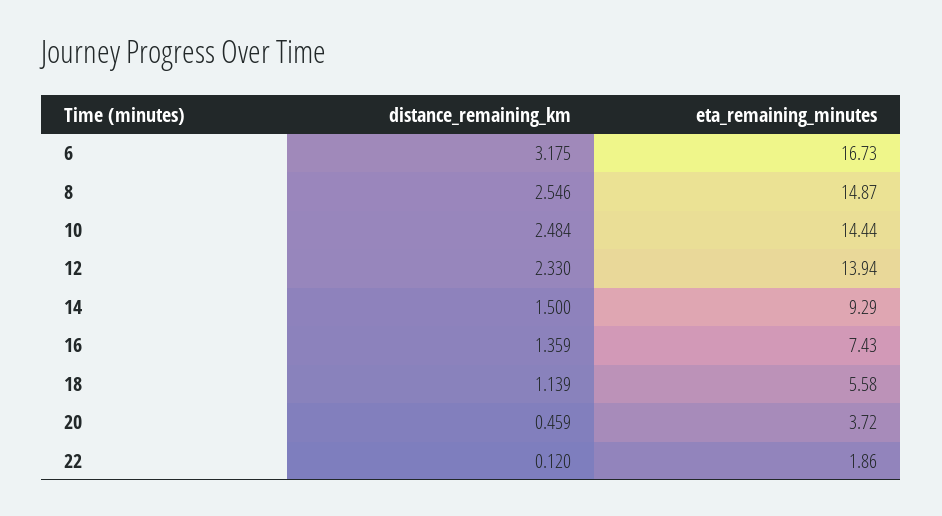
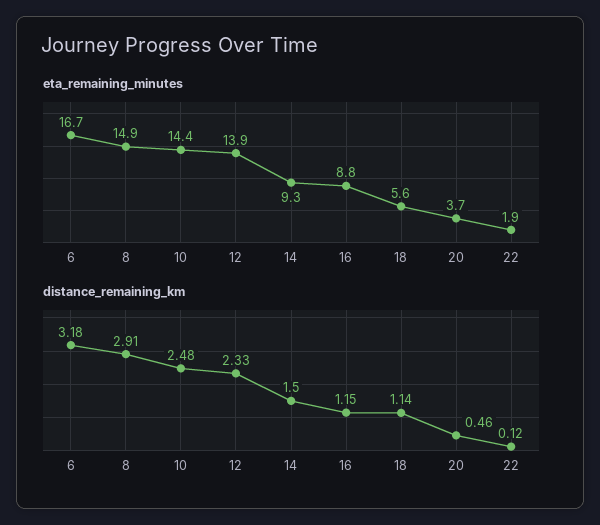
  {
    "distance_remaining_km": {
      "6": 3.175,
-     "8": 2.546,
+     "8": 2.91,
      "10": 2.484,
      "12": 2.33,
      "14": 1.5,
-     "16": 1.359,
+     "16": 1.15,
      "18": 1.139,
      "20": 0.459,
      "22": 0.12
    },
    "eta_remaining_minutes": {
      "6": 16.73,
      "8": 14.87,
      "10": 14.44,
      "12": 13.94,
      "14": 9.29,
-     "16": 7.43,
+     "16": 8.8,
      "18": 5.58,
      "20": 3.72,
      "22": 1.86
    }
  }

